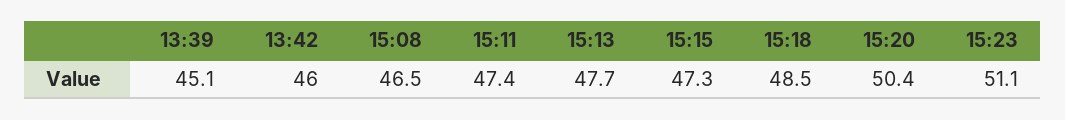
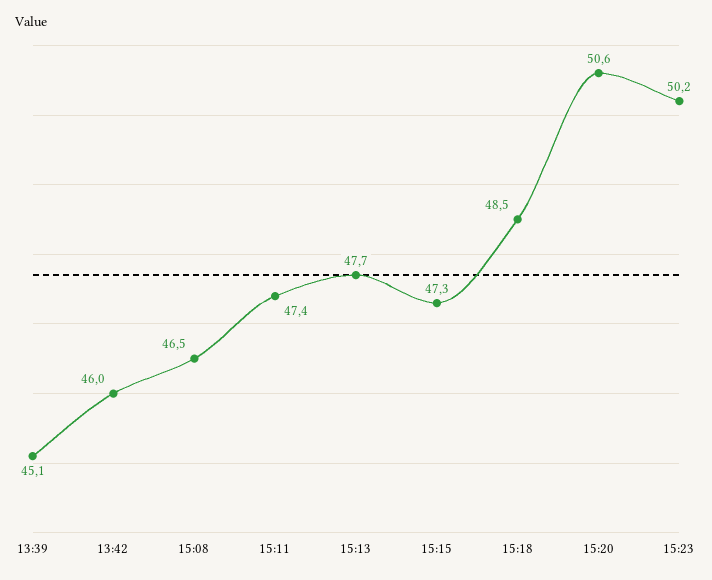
  {
    "13:39": 45.1,
    "13:42": 46,
    "15:08": 46.5,
    "15:11": 47.4,
    "15:13": 47.7,
    "15:15": 47.3,
    "15:18": 48.5,
-   "15:20": 50.4,
+   "15:20": 50.6,
-   "15:23": 51.1
+   "15:23": 50.2
  }

